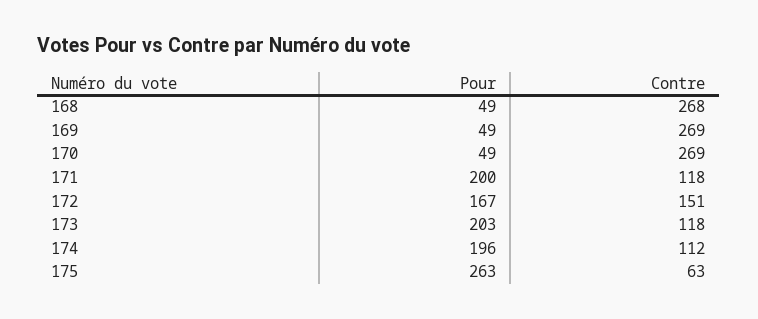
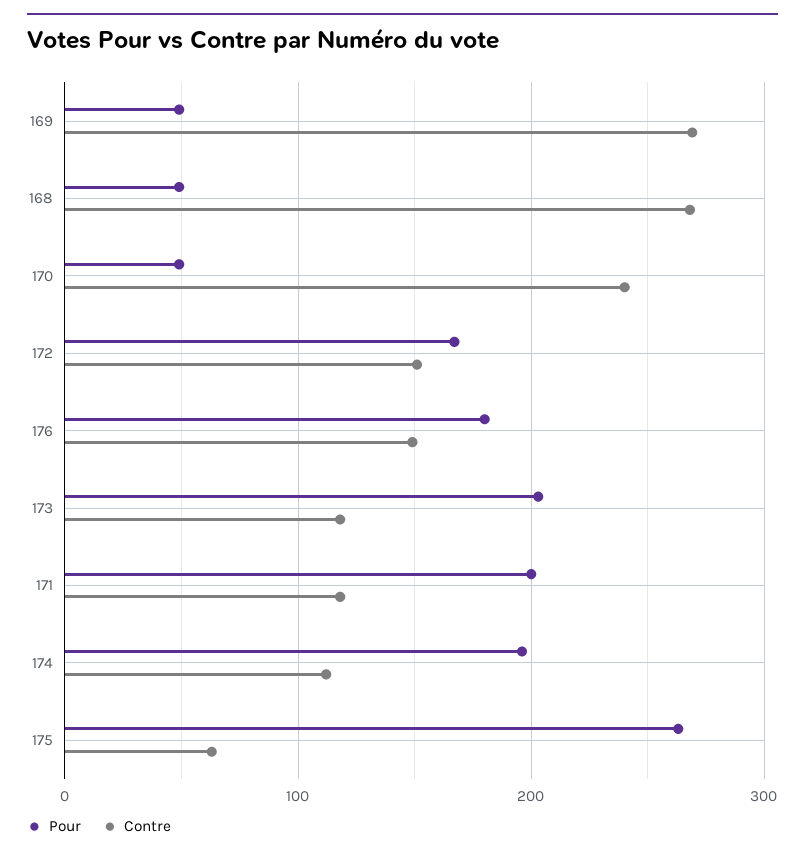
  {
    "Pour": {
      "168": 49,
      "169": 49,
      "170": 49,
      "171": 200,
      "172": 167,
      "173": 203,
      "174": 196,
-     "175": 263
+     "175": 263,
+     "176": 180
    },
    "Contre": {
      "168": 268,
      "169": 269,
-     "170": 269,
+     "170": 240,
      "171": 118,
      "172": 151,
      "173": 118,
      "174": 112,
-     "175": 63
+     "175": 63,
+     "176": 150
    }
  }

